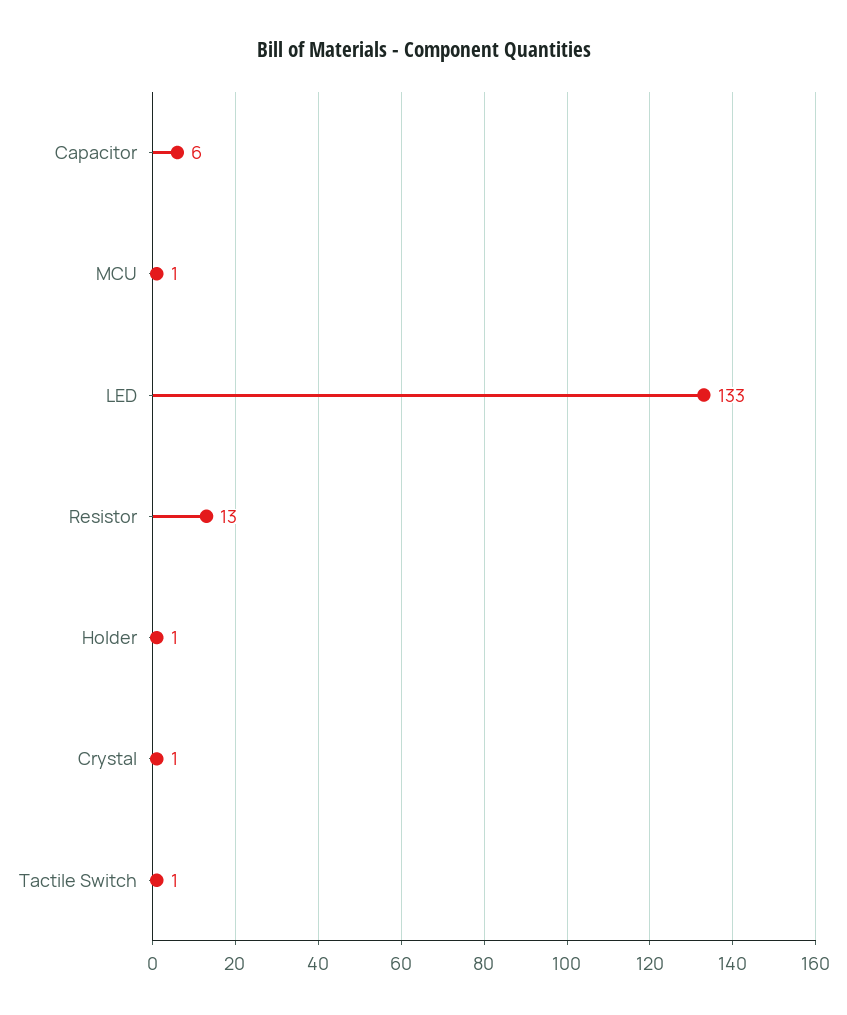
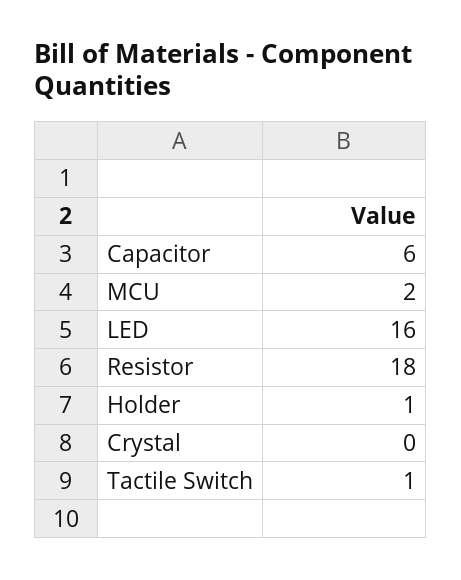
  {
    "Capacitor": 6,
-   "MCU": 1,
+   "MCU": 2,
-   "LED": 133,
+   "LED": 16,
-   "Resistor": 13,
+   "Resistor": 18,
    "Holder": 1,
-   "Crystal": 1,
+   "Crystal": 0,
    "Tactile Switch": 1
  }

